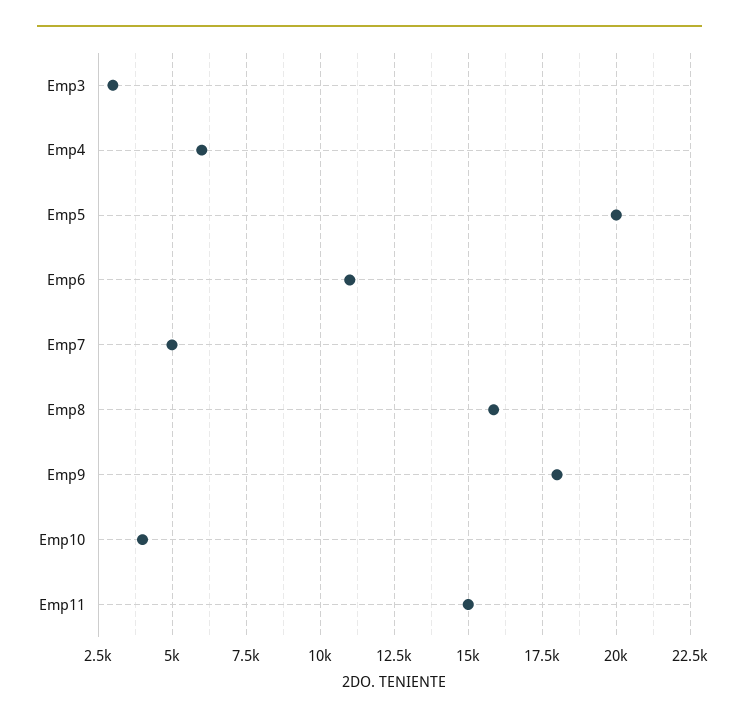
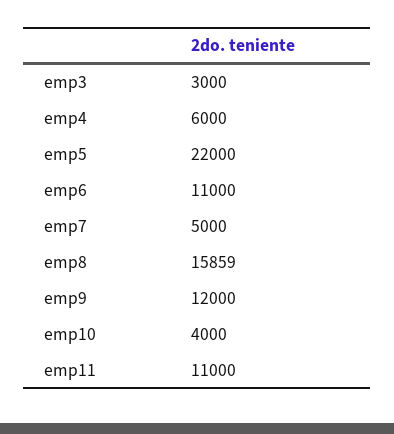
  {
    "Emp3": 3000,
    "Emp4": 6000,
-   "Emp5": 20000,
+   "Emp5": 22000,
    "Emp6": 11000,
    "Emp7": 5000,
    "Emp8": 15859,
-   "Emp9": 18000,
+   "Emp9": 12000,
    "Emp10": 4000,
-   "Emp11": 15000
+   "Emp11": 11000
  }

